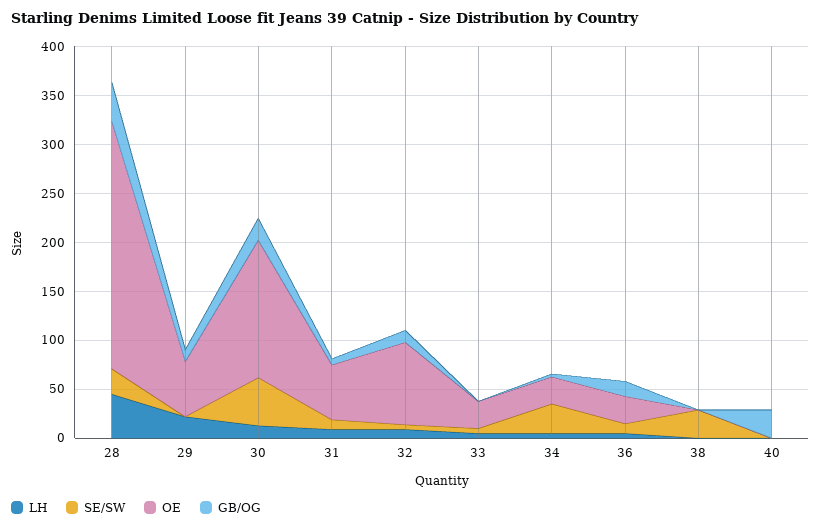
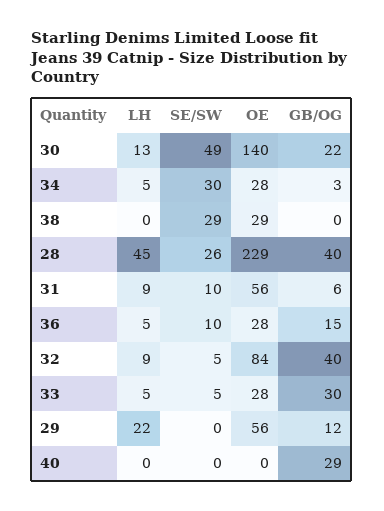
  {
    "LH": {
      "28": 45,
      "29": 22,
      "30": 13,
      "31": 9,
      "32": 9,
      "33": 5,
      "34": 5,
      "36": 5,
      "38": 0,
      "40": 0
    },
    "SE/SW": {
      "28": 26,
      "29": 0,
      "30": 49,
      "31": 10,
      "32": 5,
      "33": 5,
      "34": 30,
      "36": 10,
      "38": 29,
      "40": 0
    },
    "OE": {
-     "28": 250,
+     "28": 229,
      "29": 56,
      "30": 140,
      "31": 56,
      "32": 84,
      "33": 28,
      "34": 28,
      "36": 28,
-     "38": 0,
+     "38": 29,
      "40": 0
    },
    "GB/OG": {
      "28": 40,
      "29": 12,
      "30": 22,
      "31": 6,
-     "32": 10,
+     "32": 40,
-     "33": 0,
+     "33": 30,
      "34": 3,
      "36": 15,
      "38": 0,
      "40": 29
    }
  }

